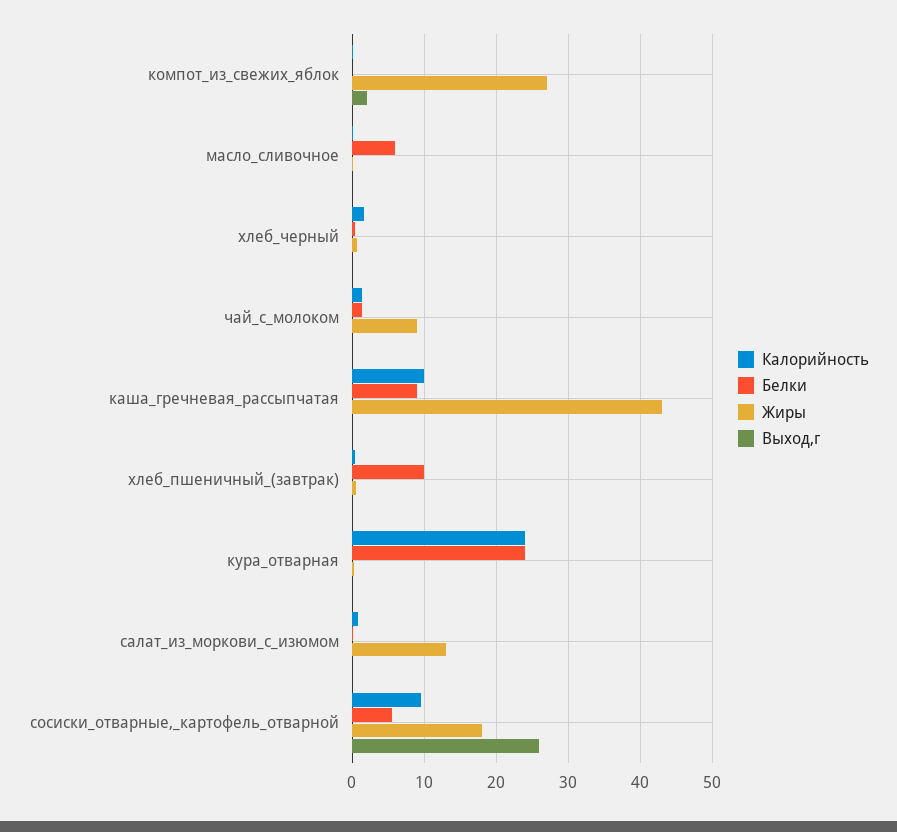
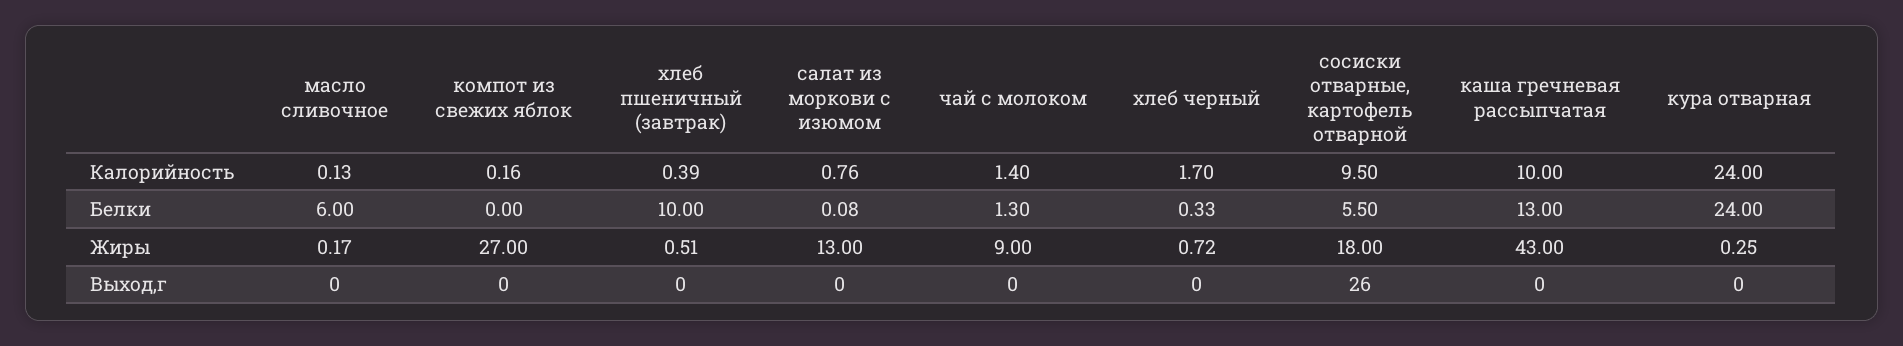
  {
    "Калорийность": {
      "компот_из_свежих_яблок": 0.16,
      "масло_сливочное": 0.13,
      "хлеб_черный": 1.7,
      "чай_с_молоком": 1.4,
      "каша_гречневая_рассыпчатая": 10,
      "хлеб_пшеничный_(завтрак)": 0.39,
      "кура_отварная": 24,
      "салат_из_моркови_с_изюмом": 0.76,
      "сосиски_отварные,_картофель_отварной": 9.5
    },
    "Белки": {
      "компот_из_свежих_яблок": 0,
      "масло_сливочное": 6,
      "хлеб_черный": 0.33,
      "чай_с_молоком": 1.3,
-     "каша_гречневая_рассыпчатая": 9,
+     "каша_гречневая_рассыпчатая": 13,
      "хлеб_пшеничный_(завтрак)": 10,
      "кура_отварная": 24,
      "салат_из_моркови_с_изюмом": 0.08,
      "сосиски_отварные,_картофель_отварной": 5.5
    },
    "Жиры": {
      "компот_из_свежих_яблок": 27,
      "масло_сливочное": 0.17,
      "хлеб_черный": 0.72,
      "чай_с_молоком": 9,
      "каша_гречневая_рассыпчатая": 43,
      "хлеб_пшеничный_(завтрак)": 0.51,
      "кура_отварная": 0.25,
      "салат_из_моркови_с_изюмом": 13,
      "сосиски_отварные,_картофель_отварной": 18
    },
    "Выход,г": {
-     "компот_из_свежих_яблок": 2,
+     "компот_из_свежих_яблок": 0,
      "масло_сливочное": 0,
      "хлеб_черный": 0,
      "чай_с_молоком": 0,
      "каша_гречневая_рассыпчатая": 0,
      "хлеб_пшеничный_(завтрак)": 0,
      "кура_отварная": 0,
      "салат_из_моркови_с_изюмом": 0,
      "сосиски_отварные,_картофель_отварной": 26
    }
  }

